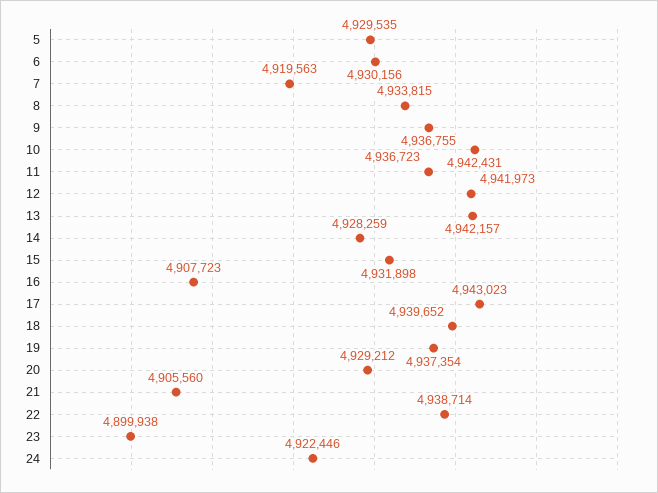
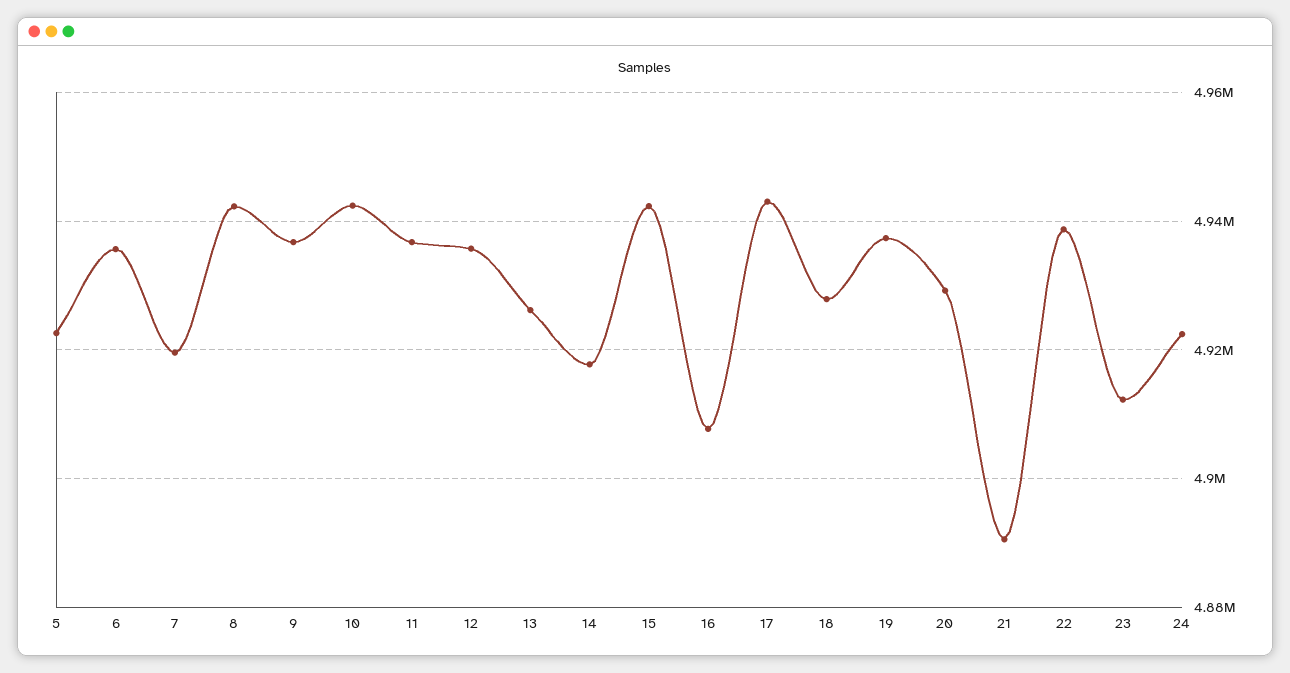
  {
-   "5": 4929535,
+   "5": 4922000,
-   "6": 4930156,
+   "6": 4936000,
    "7": 4919563,
-   "8": 4933815,
+   "8": 4942000,
    "9": 4936755,
    "10": 4942431,
    "11": 4936723,
-   "12": 4941973,
+   "12": 4936000,
-   "13": 4942157,
+   "13": 4926000,
-   "14": 4928259,
+   "14": 4918000,
-   "15": 4931898,
+   "15": 4942000,
    "16": 4907723,
    "17": 4943023,
-   "18": 4939652,
+   "18": 4928000,
    "19": 4937354,
    "20": 4929212,
-   "21": 4905560,
+   "21": 4890000,
    "22": 4938714,
-   "23": 4899938,
+   "23": 4912000,
    "24": 4922446
  }

